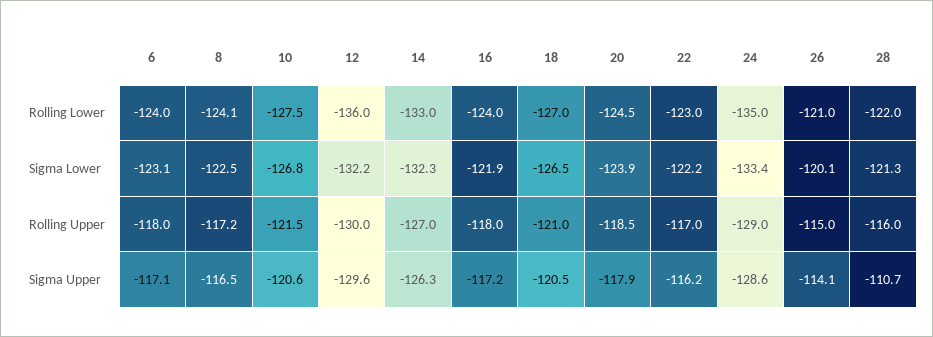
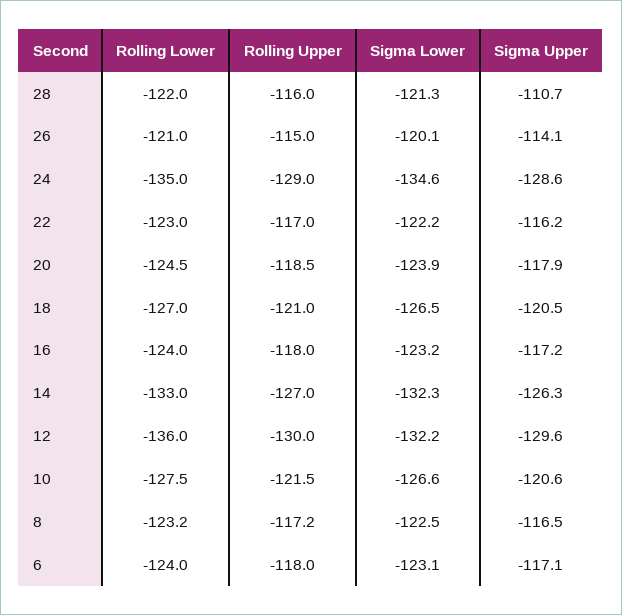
  {
    "6": {
      "Rolling Lower": -124,
      "Sigma Lower": -123.1,
      "Rolling Upper": -118,
      "Sigma Upper": -117.1
    },
    "8": {
-     "Rolling Lower": -124.1,
+     "Rolling Lower": -123.2,
      "Sigma Lower": -122.5,
      "Rolling Upper": -117.2,
      "Sigma Upper": -116.5
    },
    "10": {
      "Rolling Lower": -127.5,
-     "Sigma Lower": -126.8,
+     "Sigma Lower": -126.6,
      "Rolling Upper": -121.5,
      "Sigma Upper": -120.6
    },
    "12": {
      "Rolling Lower": -136,
      "Sigma Lower": -132.2,
      "Rolling Upper": -130,
      "Sigma Upper": -129.6
    },
    "14": {
      "Rolling Lower": -133,
      "Sigma Lower": -132.3,
      "Rolling Upper": -127,
      "Sigma Upper": -126.3
    },
    "16": {
      "Rolling Lower": -124,
-     "Sigma Lower": -121.9,
+     "Sigma Lower": -123.2,
      "Rolling Upper": -118,
      "Sigma Upper": -117.2
    },
    "18": {
      "Rolling Lower": -127,
      "Sigma Lower": -126.5,
      "Rolling Upper": -121,
      "Sigma Upper": -120.5
    },
    "20": {
      "Rolling Lower": -124.5,
      "Sigma Lower": -123.9,
      "Rolling Upper": -118.5,
      "Sigma Upper": -117.9
    },
    "22": {
      "Rolling Lower": -123,
      "Sigma Lower": -122.2,
      "Rolling Upper": -117,
      "Sigma Upper": -116.2
    },
    "24": {
      "Rolling Lower": -135,
-     "Sigma Lower": -133.4,
+     "Sigma Lower": -134.6,
      "Rolling Upper": -129,
      "Sigma Upper": -128.6
    },
    "26": {
      "Rolling Lower": -121,
      "Sigma Lower": -120.1,
      "Rolling Upper": -115,
      "Sigma Upper": -114.1
    },
    "28": {
      "Rolling Lower": -122,
      "Sigma Lower": -121.3,
      "Rolling Upper": -116,
      "Sigma Upper": -110.7
    }
  }

